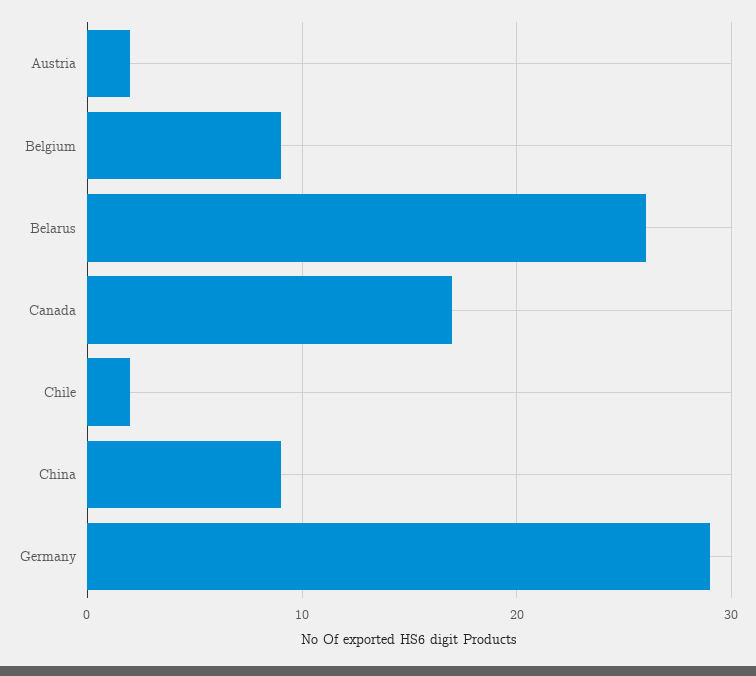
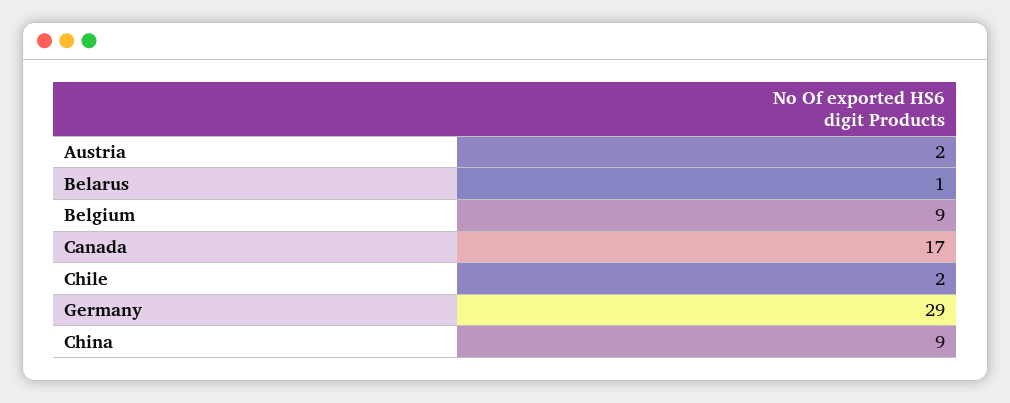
  {
    "Austria": 2,
    "Belgium": 9,
-   "Belarus": 26,
+   "Belarus": 1,
    "Canada": 17,
    "Chile": 2,
    "China": 9,
    "Germany": 29
  }

